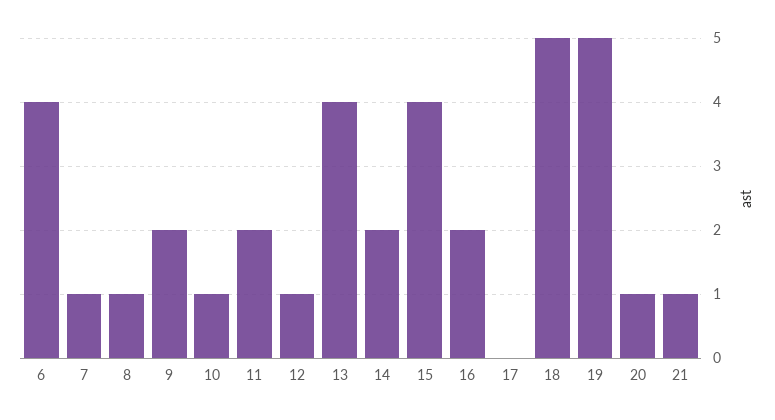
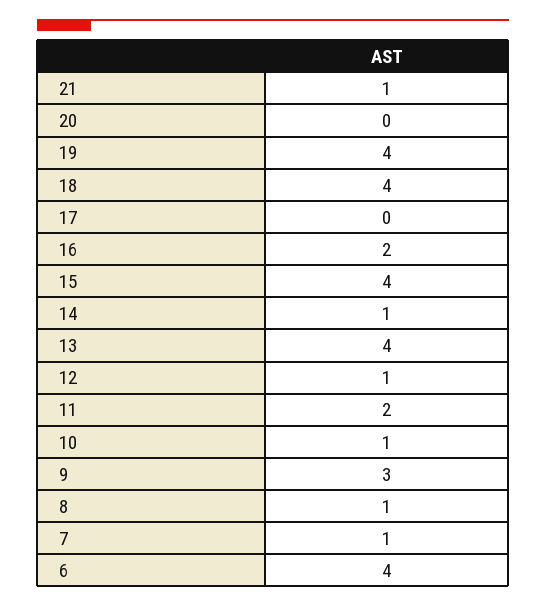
  {
    "6": 4,
    "7": 1,
    "8": 1,
-   "9": 2,
+   "9": 3,
    "10": 1,
    "11": 2,
    "12": 1,
    "13": 4,
-   "14": 2,
+   "14": 1,
    "15": 4,
    "16": 2,
    "17": 0,
-   "18": 5,
+   "18": 4,
-   "19": 5,
+   "19": 4,
-   "20": 1,
+   "20": 0,
    "21": 1
  }

